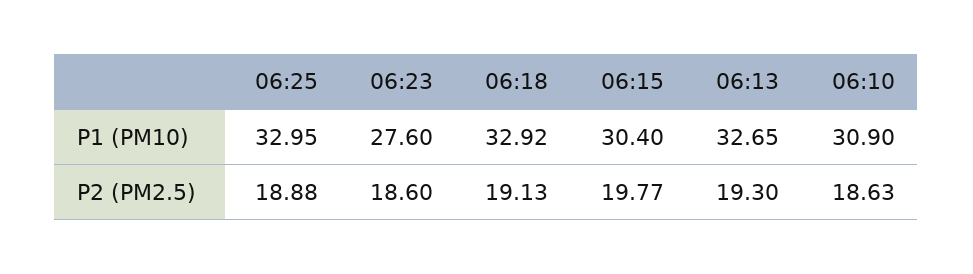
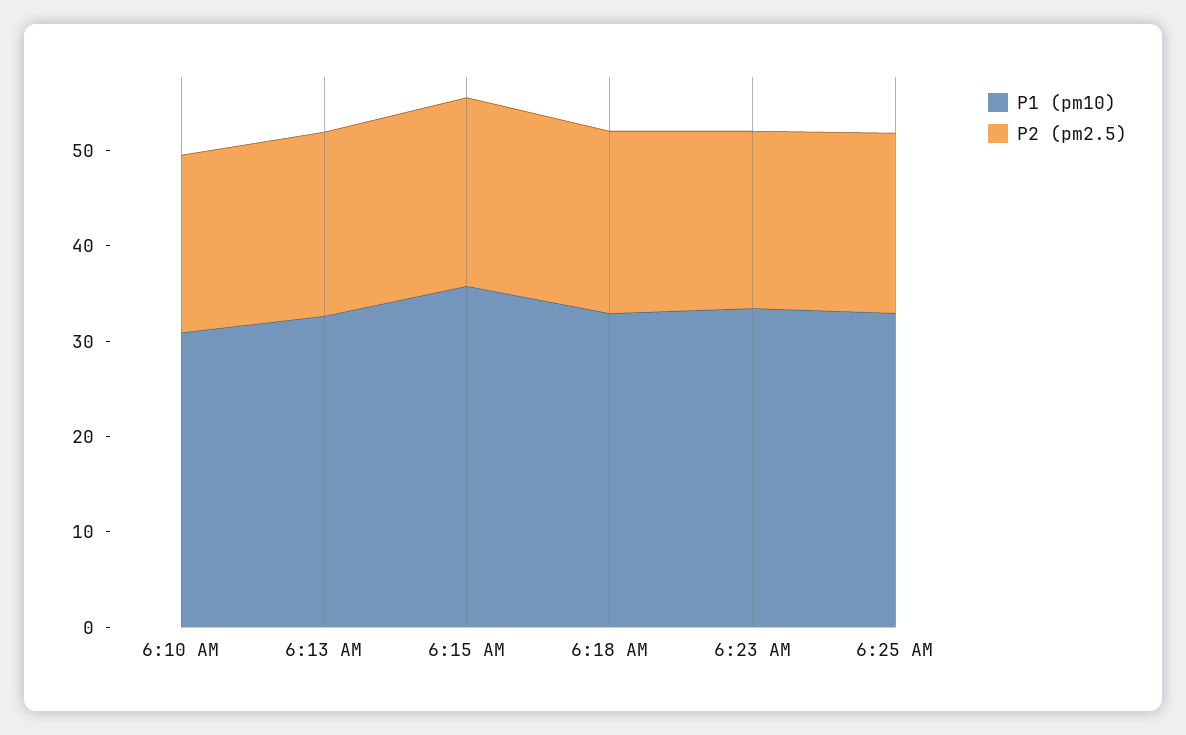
  {
    "P1 (PM10)": {
      "06:25": 32.95,
-     "06:23": 27.6,
+     "06:23": 34,
      "06:18": 32.92,
-     "06:15": 30.4,
+     "06:15": 36,
      "06:13": 32.65,
      "06:10": 30.9
    },
    "P2 (PM2.5)": {
      "06:25": 18.88,
      "06:23": 18.6,
      "06:18": 19.13,
      "06:15": 19.77,
      "06:13": 19.3,
      "06:10": 18.63
    }
  }

